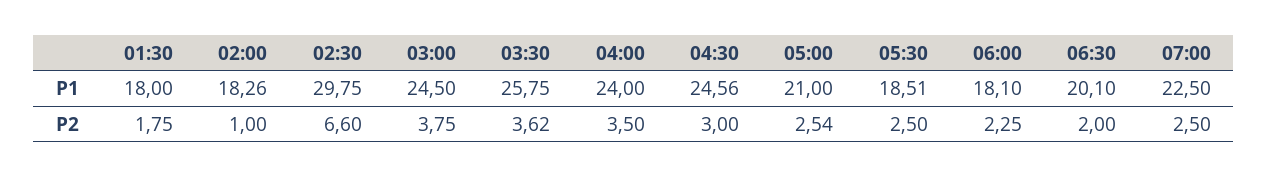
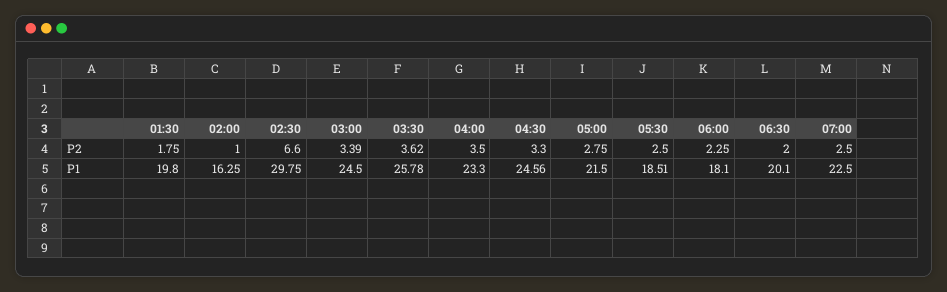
  {
    "01:30": {
-     "P1": 18,
+     "P1": 19.8,
      "P2": 1.75
    },
    "02:00": {
-     "P1": 18.26,
+     "P1": 16.25,
      "P2": 1
    },
    "02:30": {
      "P1": 29.75,
      "P2": 6.6
    },
    "03:00": {
      "P1": 24.5,
-     "P2": 3.75
+     "P2": 3.39
    },
    "03:30": {
-     "P1": 25.75,
+     "P1": 25.78,
      "P2": 3.62
    },
    "04:00": {
-     "P1": 24,
+     "P1": 23.3,
      "P2": 3.5
    },
    "04:30": {
      "P1": 24.56,
-     "P2": 3
+     "P2": 3.3
    },
    "05:00": {
-     "P1": 21,
+     "P1": 21.5,
-     "P2": 2.54
+     "P2": 2.75
    },
    "05:30": {
      "P1": 18.51,
      "P2": 2.5
    },
    "06:00": {
      "P1": 18.1,
      "P2": 2.25
    },
    "06:30": {
      "P1": 20.1,
      "P2": 2
    },
    "07:00": {
      "P1": 22.5,
      "P2": 2.5
    }
  }

